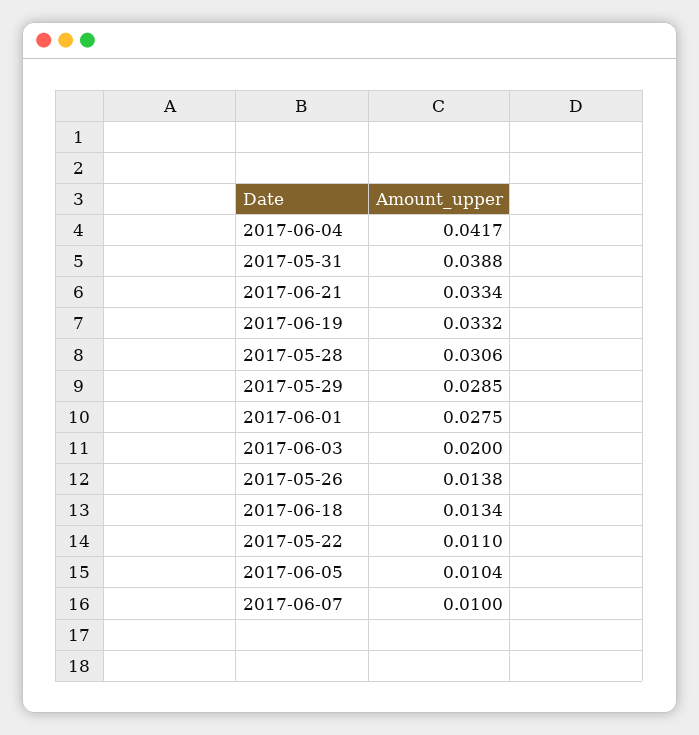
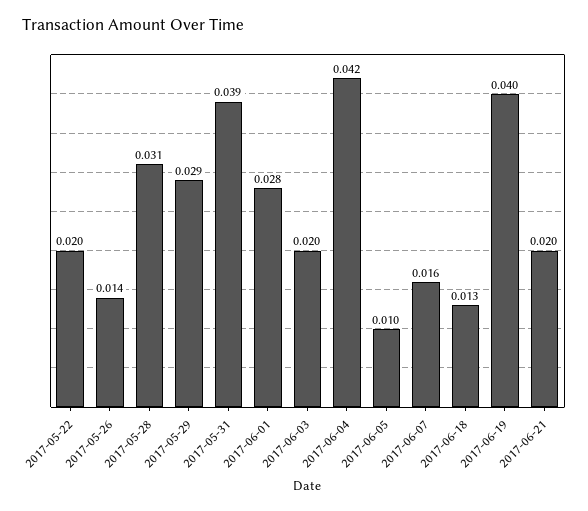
  {
    "2017-06-04": 0.0417,
    "2017-05-31": 0.0388,
-   "2017-06-21": 0.0334,
+   "2017-06-21": 0.02,
-   "2017-06-19": 0.0332,
+   "2017-06-19": 0.04,
    "2017-05-28": 0.0306,
    "2017-05-29": 0.0285,
    "2017-06-01": 0.0275,
    "2017-06-03": 0.02,
    "2017-05-26": 0.0138,
    "2017-06-18": 0.0134,
-   "2017-05-22": 0.011,
+   "2017-05-22": 0.02,
    "2017-06-05": 0.0104,
-   "2017-06-07": 0.01
+   "2017-06-07": 0.016
  }

